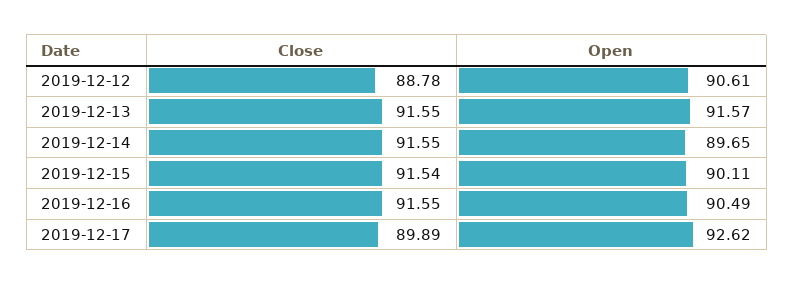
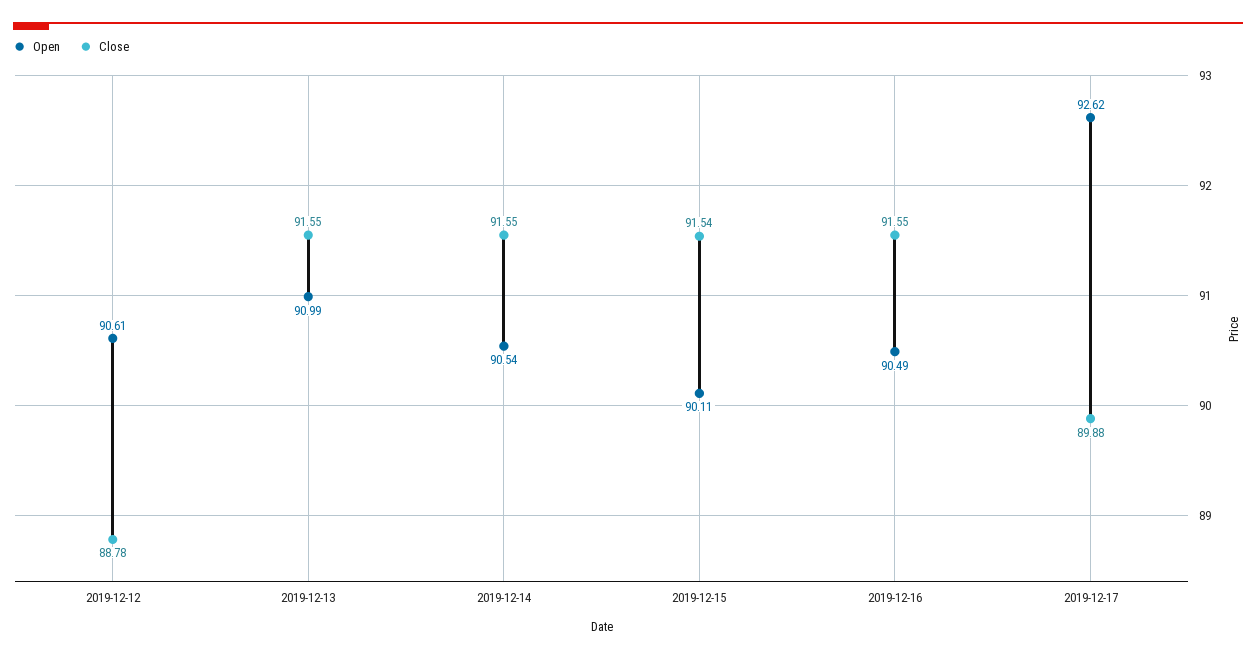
  {
    "Close": {
      "2019-12-12": 88.78,
      "2019-12-13": 91.55,
      "2019-12-14": 91.55,
      "2019-12-15": 91.54,
      "2019-12-16": 91.55,
-     "2019-12-17": 89.89
+     "2019-12-17": 89.88
    },
    "Open": {
      "2019-12-12": 90.61,
-     "2019-12-13": 91.57,
+     "2019-12-13": 90.99,
-     "2019-12-14": 89.65,
+     "2019-12-14": 90.54,
      "2019-12-15": 90.11,
      "2019-12-16": 90.49,
      "2019-12-17": 92.62
    }
  }

